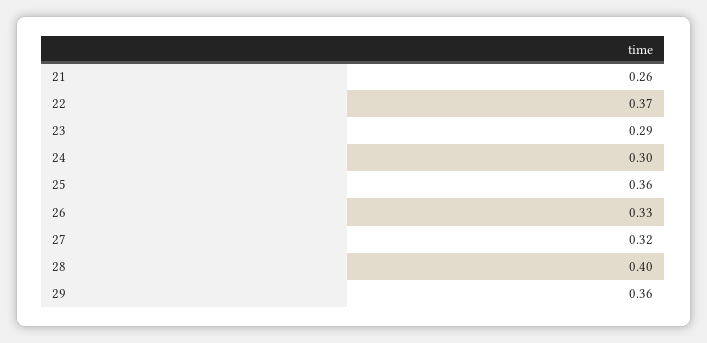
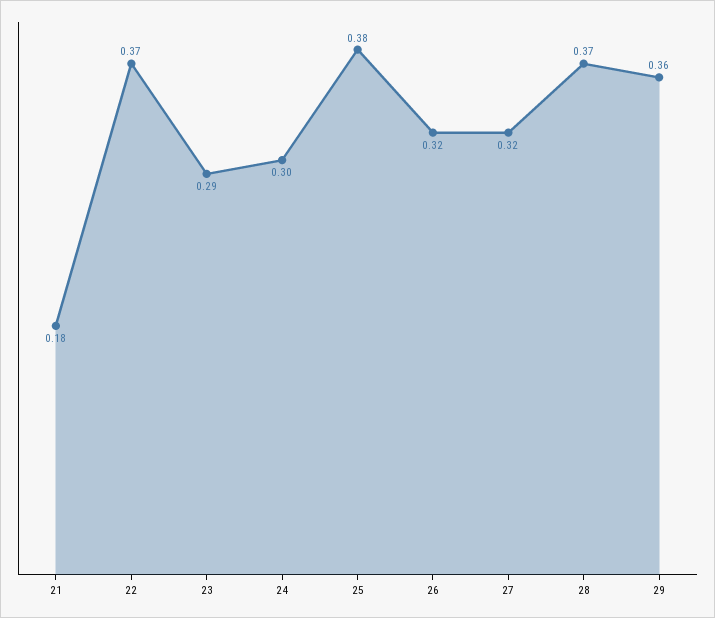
  {
-   "21": 0.26,
+   "21": 0.18,
    "22": 0.37,
    "23": 0.29,
    "24": 0.3,
-   "25": 0.36,
+   "25": 0.38,
-   "26": 0.33,
+   "26": 0.32,
    "27": 0.32,
-   "28": 0.4,
+   "28": 0.37,
    "29": 0.36
  }

